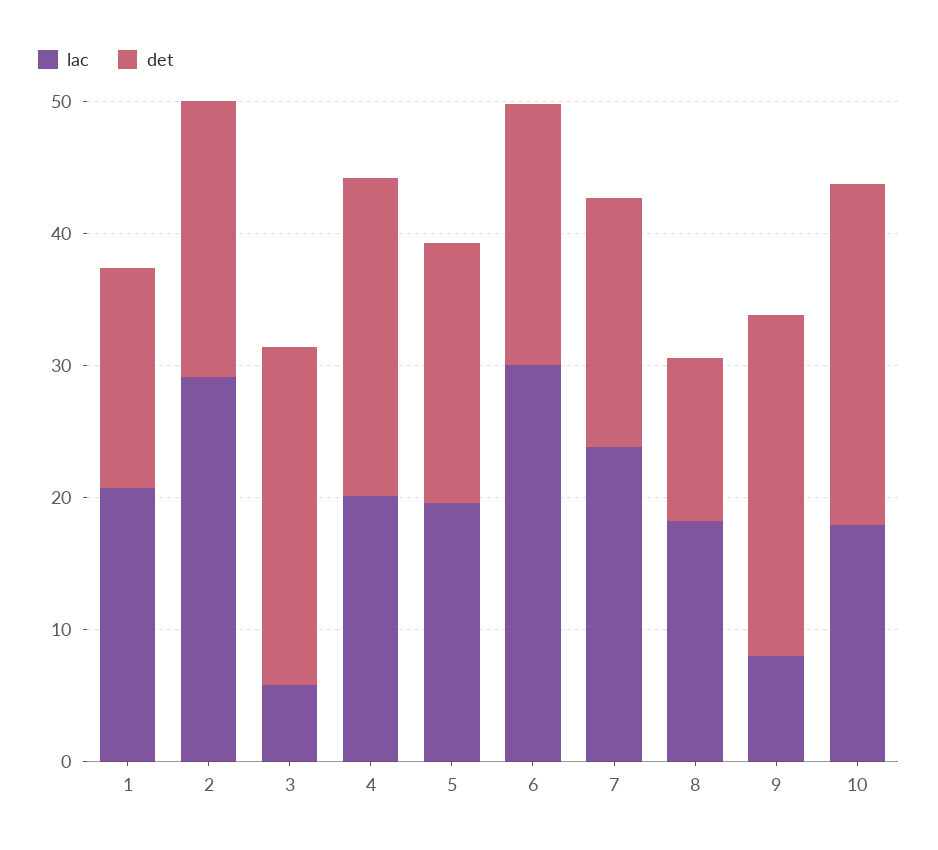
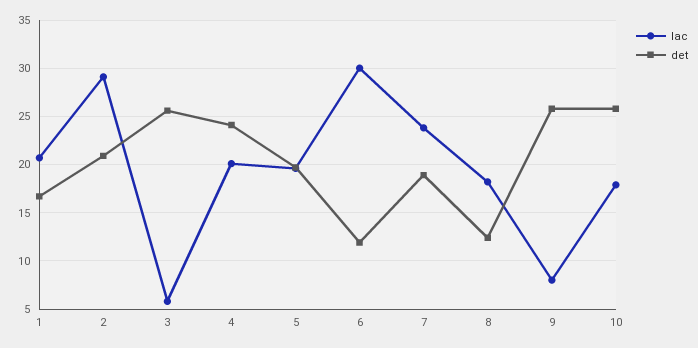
  {
    "lac": {
      "1": 21,
      "2": 29,
      "3": 6,
      "4": 20,
      "5": 20,
      "6": 30,
      "7": 24,
      "8": 18,
      "9": 8,
      "10": 18
    },
    "det": {
      "1": 17,
      "2": 21,
      "3": 26,
      "4": 24,
      "5": 20,
-     "6": 20,
+     "6": 12,
      "7": 19,
      "8": 12,
      "9": 26,
      "10": 26
    }
  }

